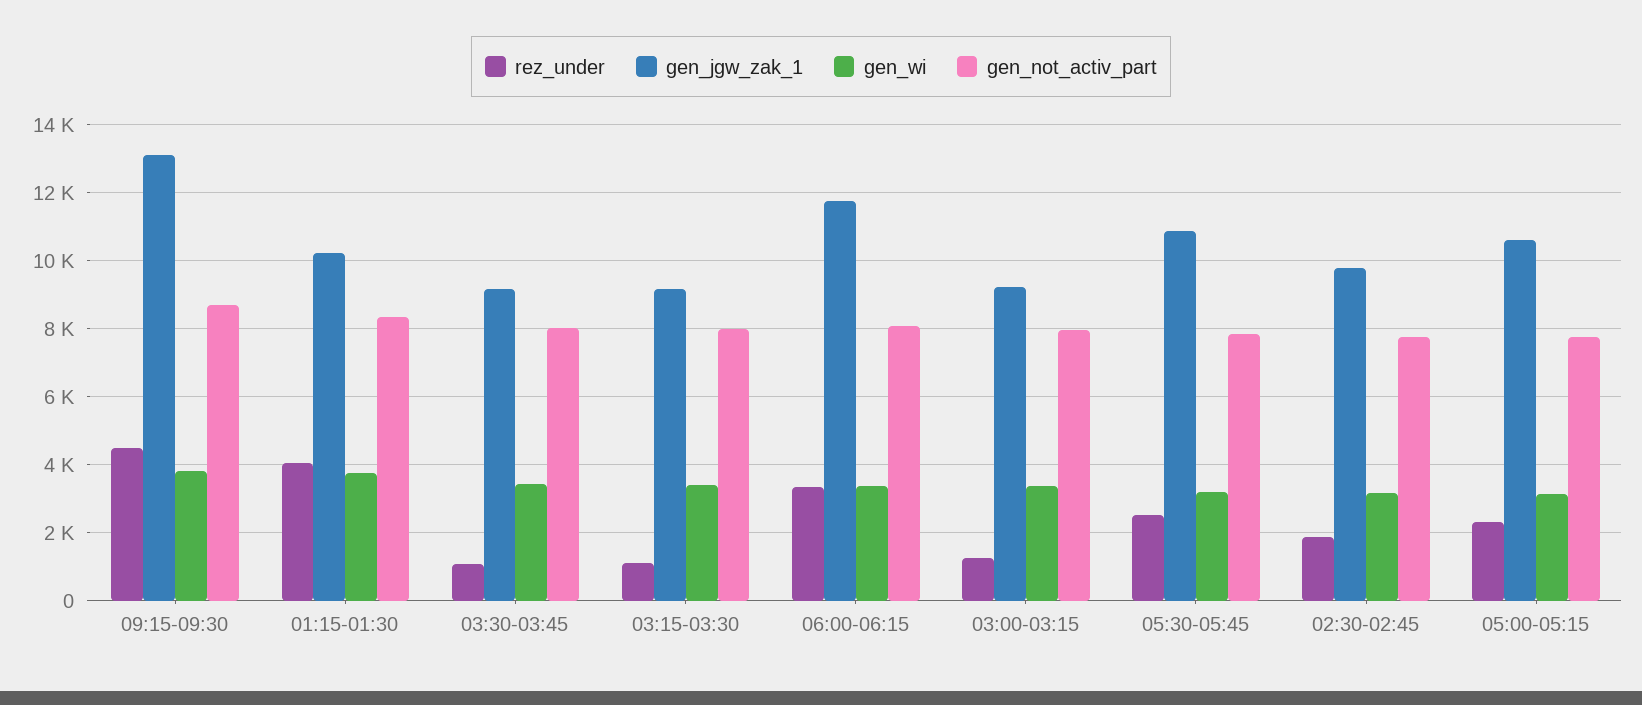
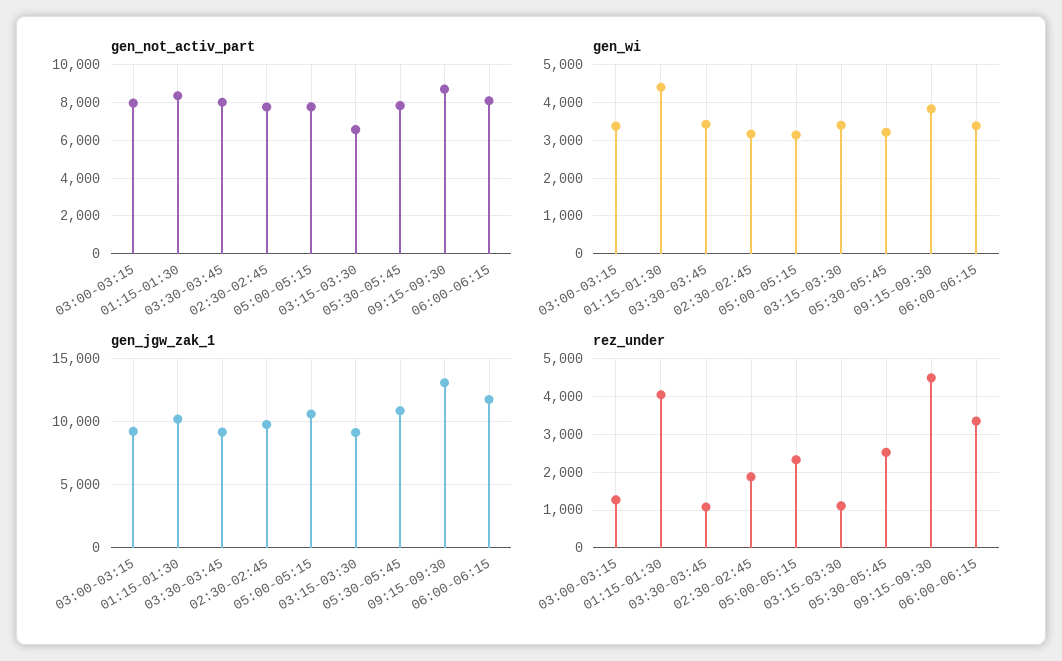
  {
    "rez_under": {
      "09:15-09:30": 4400,
      "01:15-01:30": 4000,
      "03:30-03:45": 1000,
      "03:15-03:30": 1200,
      "06:00-06:15": 3400,
      "03:00-03:15": 1200,
      "05:30-05:45": 2600,
      "02:30-02:45": 1800,
      "05:00-05:15": 2400
    },
    "gen_jgw_zak_1": {
      "09:15-09:30": 13200,
      "01:15-01:30": 10200,
      "03:30-03:45": 9200,
      "03:15-03:30": 9200,
      "06:00-06:15": 11800,
      "03:00-03:15": 9200,
      "05:30-05:45": 10800,
      "02:30-02:45": 9800,
      "05:00-05:15": 10600
    },
    "gen_wi": {
      "09:15-09:30": 3800,
-     "01:15-01:30": 3800,
+     "01:15-01:30": 4400,
      "03:30-03:45": 3400,
      "03:15-03:30": 3400,
      "06:00-06:15": 3400,
      "03:00-03:15": 3400,
      "05:30-05:45": 3200,
      "02:30-02:45": 3200,
      "05:00-05:15": 3200
    },
    "gen_not_activ_part": {
      "09:15-09:30": 8800,
      "01:15-01:30": 8400,
      "03:30-03:45": 8000,
-     "03:15-03:30": 8000,
+     "03:15-03:30": 6500,
      "06:00-06:15": 8000,
      "03:00-03:15": 8000,
      "05:30-05:45": 7800,
      "02:30-02:45": 7800,
      "05:00-05:15": 7800
    }
  }

